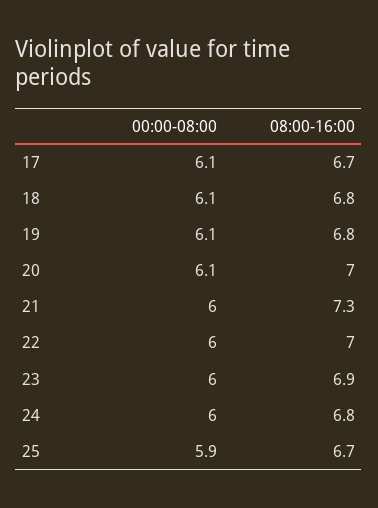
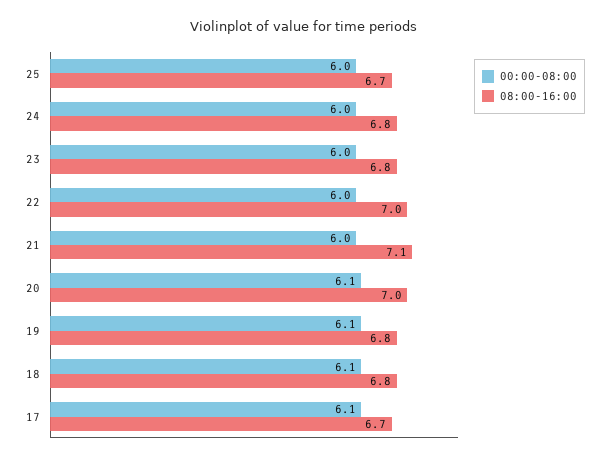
  {
    "00:00-08:00": {
      "17": 6.1,
      "18": 6.1,
      "19": 6.1,
      "20": 6.1,
      "21": 6,
      "22": 6,
      "23": 6,
      "24": 6,
-     "25": 5.9
+     "25": 6
    },
    "08:00-16:00": {
      "17": 6.7,
      "18": 6.8,
      "19": 6.8,
      "20": 7,
-     "21": 7.3,
+     "21": 7.1,
      "22": 7,
-     "23": 6.9,
+     "23": 6.8,
      "24": 6.8,
      "25": 6.7
    }
  }

